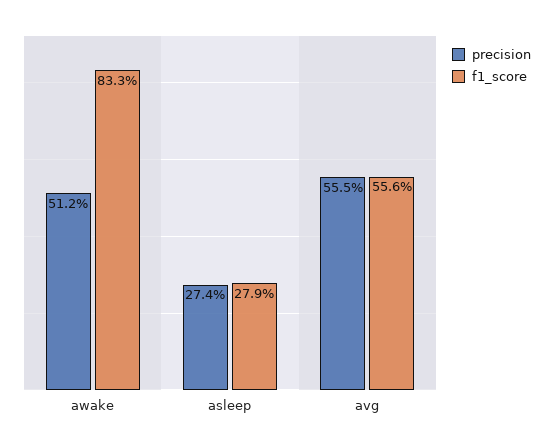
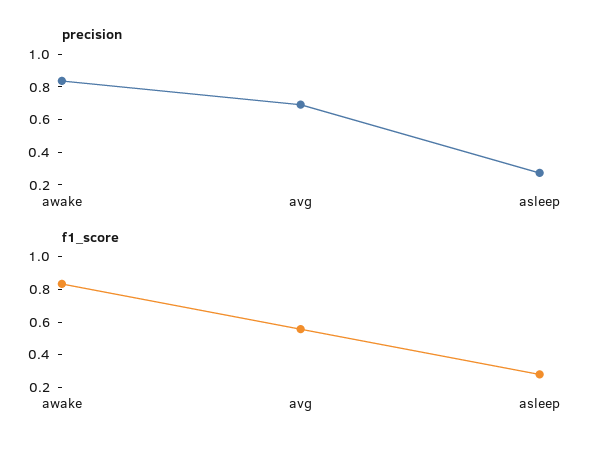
  {
    "precision": {
-     "awake": 0.512,
+     "awake": 0.85,
      "asleep": 0.274,
-     "avg": 0.555
+     "avg": 0.7
    },
    "f1_score": {
      "awake": 0.833,
      "asleep": 0.279,
      "avg": 0.556
    }
  }

